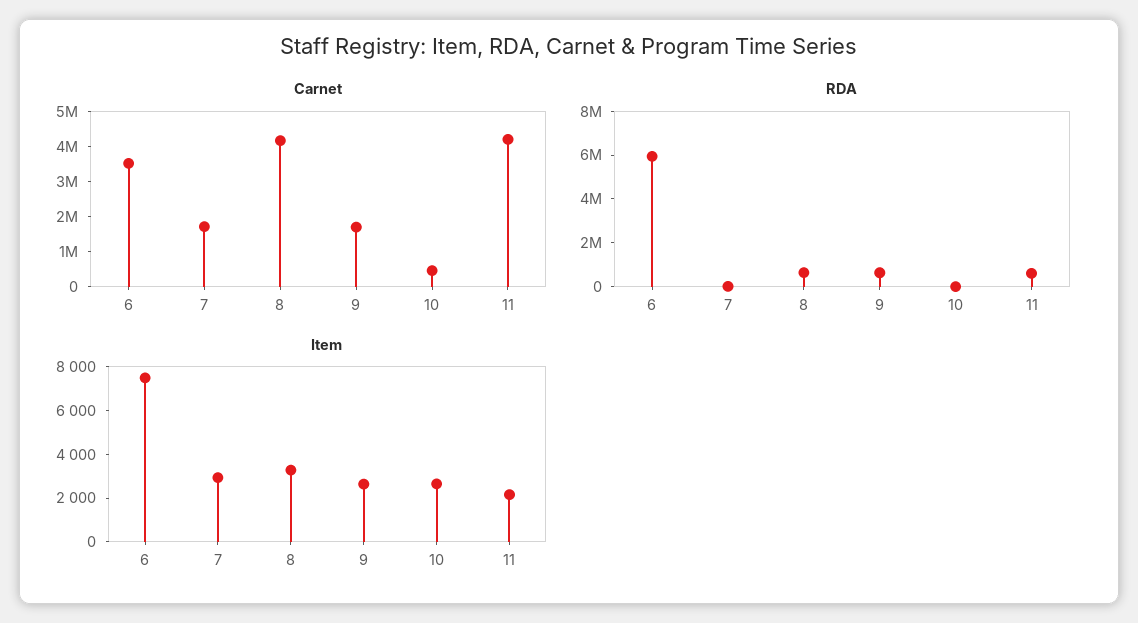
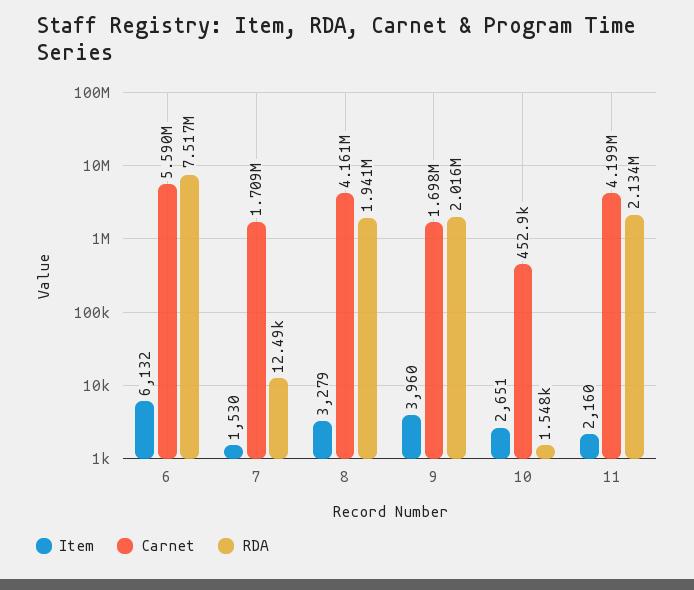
  {
    "Carnet": {
-     "6": 3500000,
+     "6": 5590000,
      "7": 1709000,
      "8": 4161000,
      "9": 1698000,
      "10": 452900,
      "11": 4199000
    },
    "RDA": {
-     "6": 6000000,
+     "6": 7517000,
      "7": 12490,
-     "8": 500000,
+     "8": 1941000,
-     "9": 500000,
+     "9": 2016000,
      "10": 1548,
-     "11": 500000
+     "11": 2134000
    },
    "Item": {
-     "6": 7500,
+     "6": 6132,
-     "7": 3000,
+     "7": 1530,
      "8": 3279,
-     "9": 2500,
+     "9": 3960,
      "10": 2651,
      "11": 2160
    }
  }

